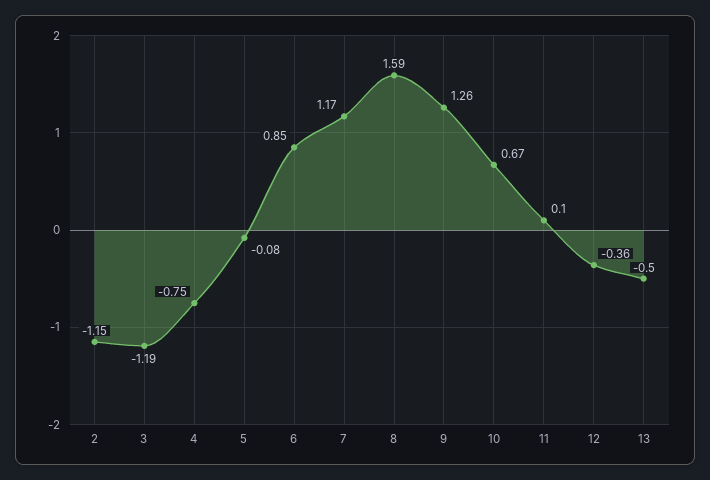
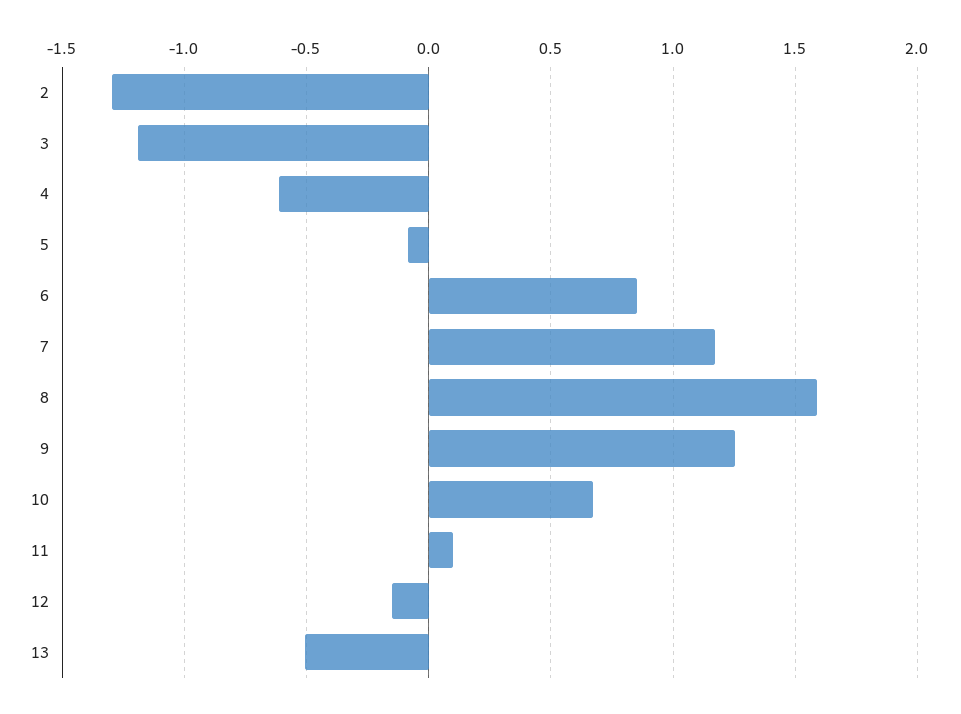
  {
-   "2": -1.15,
+   "2": -1.3,
    "3": -1.19,
-   "4": -0.75,
+   "4": -0.6,
    "5": -0.08,
    "6": 0.85,
    "7": 1.17,
    "8": 1.59,
    "9": 1.26,
    "10": 0.67,
    "11": 0.1,
-   "12": -0.36,
+   "12": -0.15,
    "13": -0.5
  }

